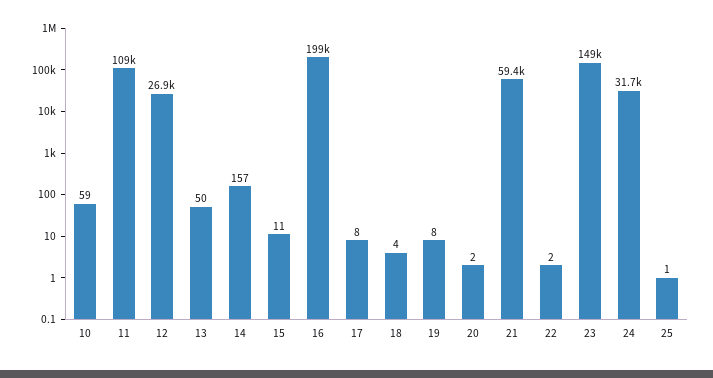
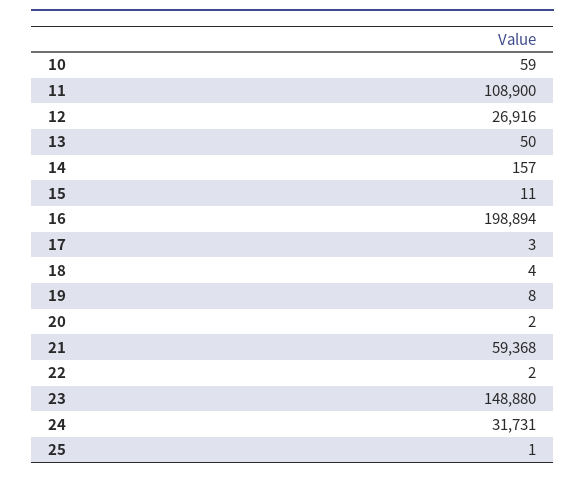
  {
    "10": 59,
    "11": 108900,
    "12": 26916,
    "13": 50,
    "14": 157,
    "15": 11,
    "16": 198894,
-   "17": 8,
+   "17": 3,
    "18": 4,
    "19": 8,
    "20": 2,
    "21": 59368,
    "22": 2,
    "23": 148880,
    "24": 31731,
    "25": 1
  }

